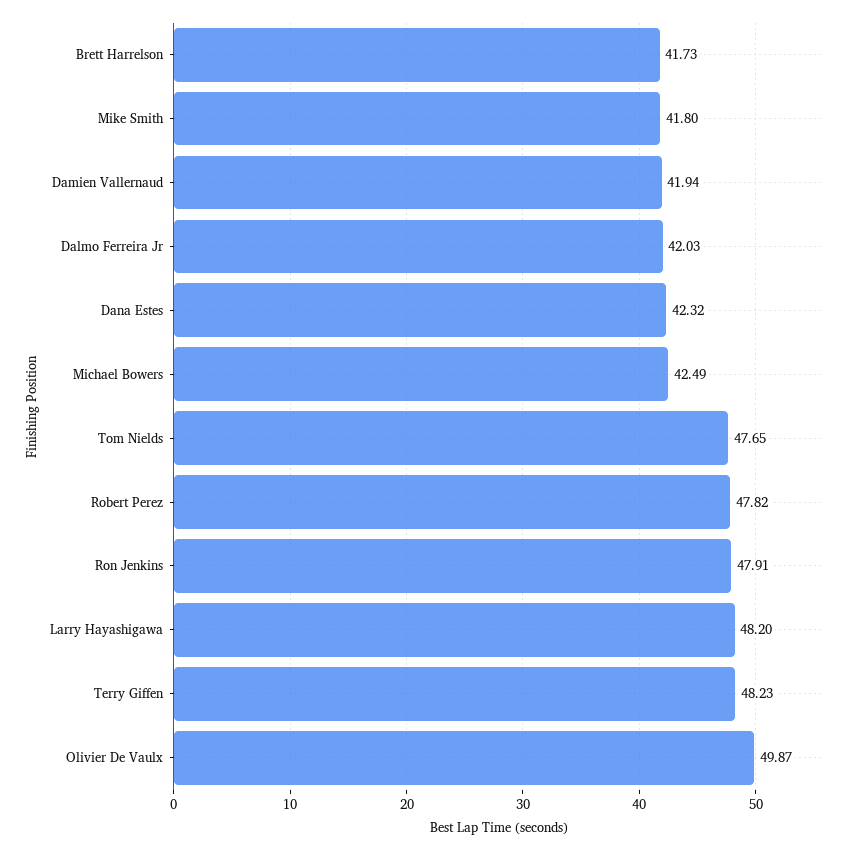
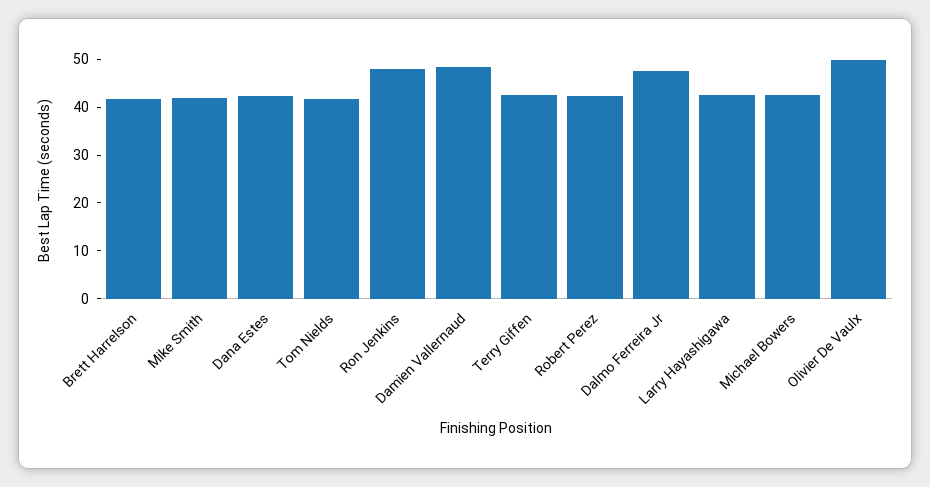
  {
    "Brett Harrelson": 41.73,
    "Mike Smith": 41.8,
-   "Damien Vallernaud": 41.94,
+   "Damien Vallernaud": 48,
-   "Dalmo Ferreira Jr": 42.03,
+   "Dalmo Ferreira Jr": 48,
    "Dana Estes": 42.32,
    "Michael Bowers": 42.49,
-   "Tom Nields": 47.65,
+   "Tom Nields": 42,
-   "Robert Perez": 47.82,
+   "Robert Perez": 42,
    "Ron Jenkins": 47.91,
-   "Larry Hayashigawa": 48.2,
+   "Larry Hayashigawa": 42,
-   "Terry Giffen": 48.23,
+   "Terry Giffen": 42,
    "Olivier De Vaulx": 49.87
  }

